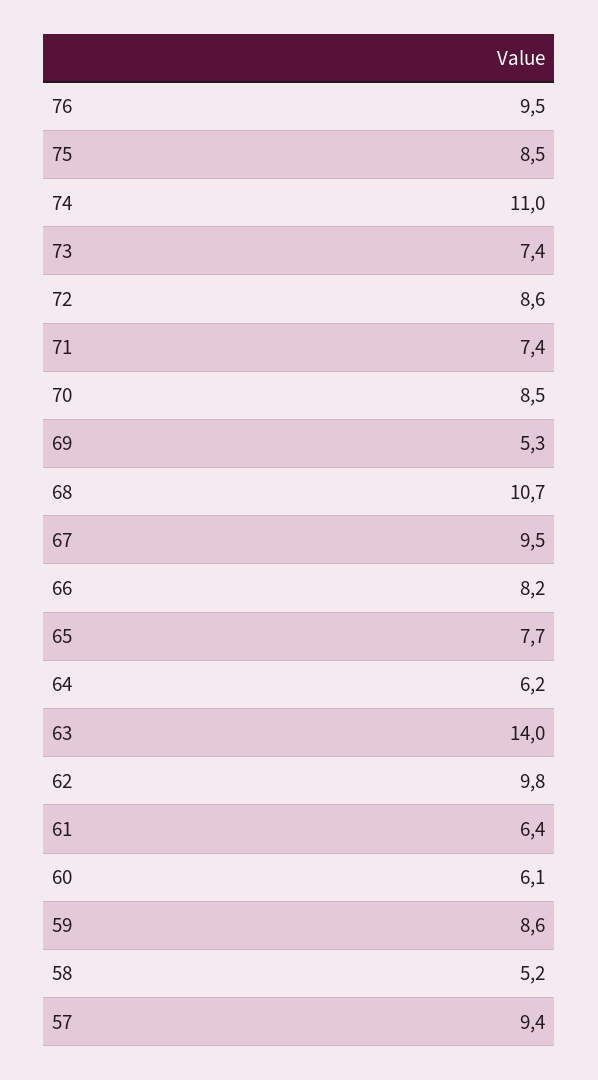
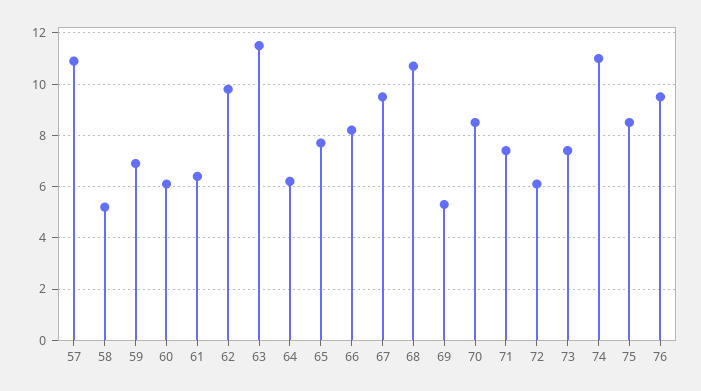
  {
    "76": 9.5,
    "75": 8.5,
    "74": 11,
    "73": 7.4,
-   "72": 8.6,
+   "72": 6,
    "71": 7.4,
    "70": 8.5,
    "69": 5.3,
    "68": 10.7,
    "67": 9.5,
    "66": 8.2,
    "65": 7.7,
    "64": 6.2,
-   "63": 14,
+   "63": 11.5,
    "62": 9.8,
    "61": 6.4,
    "60": 6.1,
-   "59": 8.6,
+   "59": 7,
    "58": 5.2,
-   "57": 9.4
+   "57": 11
  }

